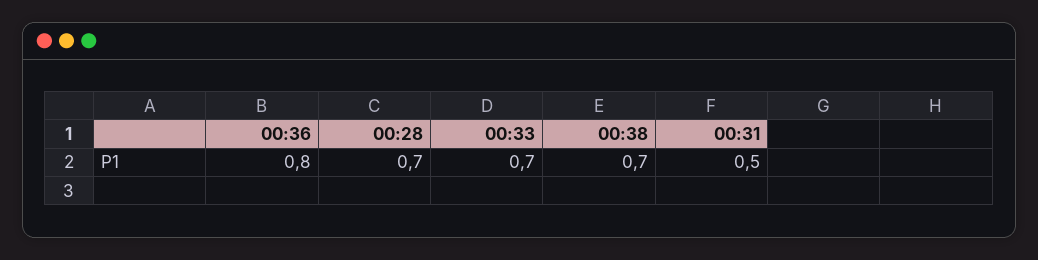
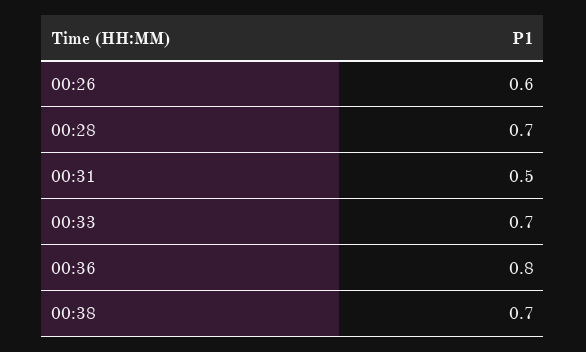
  {
    "00:36": 0.8,
    "00:28": 0.7,
    "00:33": 0.7,
    "00:38": 0.7,
-   "00:31": 0.5
+   "00:31": 0.5,
+   "00:26": 0.6
  }

